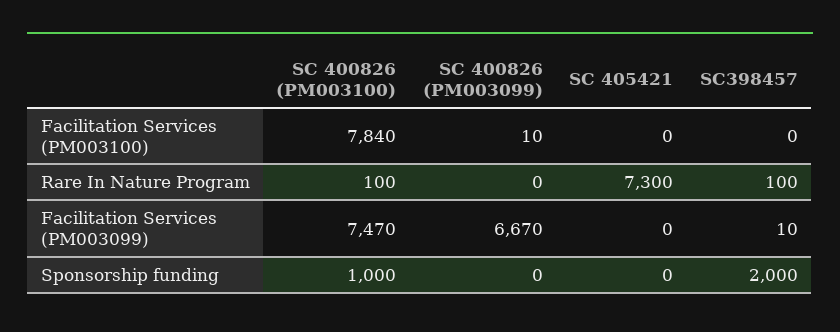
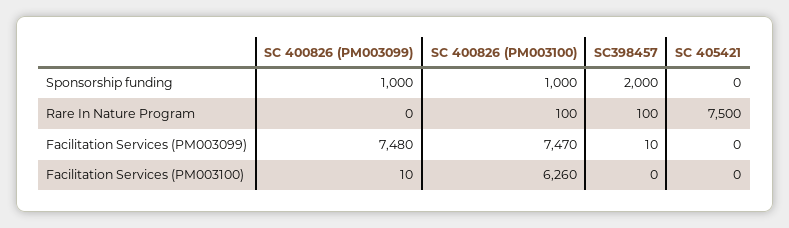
  {
    "SC 400826 (PM003100)": {
-     "Facilitation Services (PM003100)": 7840,
+     "Facilitation Services (PM003100)": 6260,
      "Rare In Nature Program": 100,
      "Facilitation Services (PM003099)": 7470,
      "Sponsorship funding": 1000
    },
    "SC 400826 (PM003099)": {
      "Facilitation Services (PM003100)": 10,
      "Rare In Nature Program": 0,
-     "Facilitation Services (PM003099)": 6670,
+     "Facilitation Services (PM003099)": 7480,
-     "Sponsorship funding": 0
+     "Sponsorship funding": 1000
    },
    "SC 405421": {
      "Facilitation Services (PM003100)": 0,
-     "Rare In Nature Program": 7300,
+     "Rare In Nature Program": 7500,
      "Facilitation Services (PM003099)": 0,
      "Sponsorship funding": 0
    },
    "SC398457": {
      "Facilitation Services (PM003100)": 0,
      "Rare In Nature Program": 100,
      "Facilitation Services (PM003099)": 10,
      "Sponsorship funding": 2000
    }
  }

